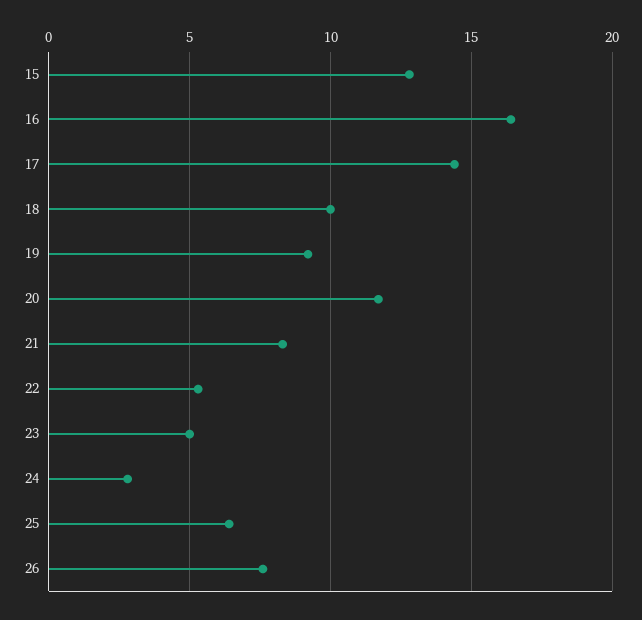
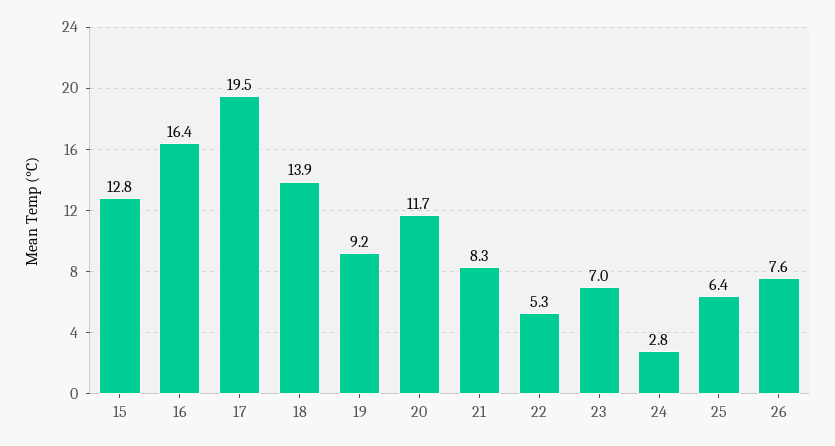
  {
    "15": 12.8,
    "16": 16.4,
-   "17": 14.5,
+   "17": 19.5,
-   "18": 10,
+   "18": 13.9,
    "19": 9.2,
    "20": 11.7,
    "21": 8.3,
    "22": 5.3,
-   "23": 5,
+   "23": 7,
    "24": 2.8,
    "25": 6.4,
    "26": 7.6
  }

